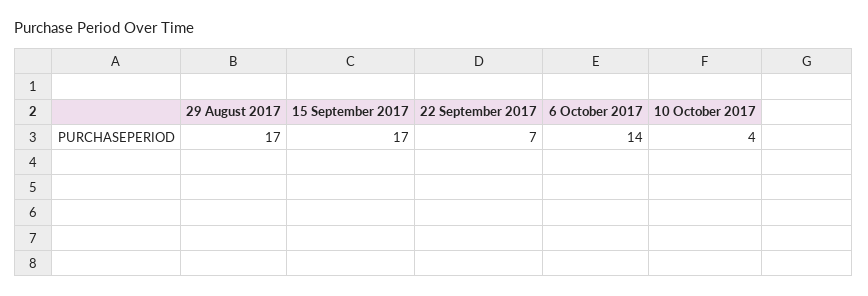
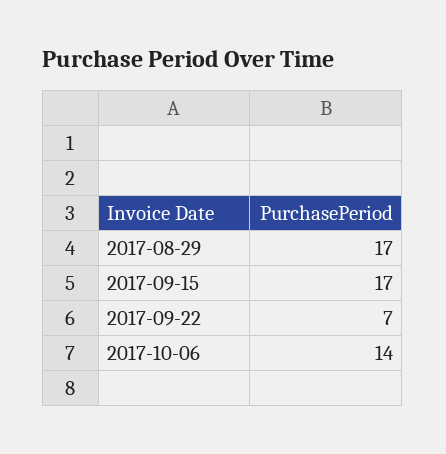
  {
    "29 August 2017": 17,
    "15 September 2017": 17,
    "22 September 2017": 7,
-   "6 October 2017": 14,
+   "6 October 2017": 14
-   "10 October 2017": 4
  }

